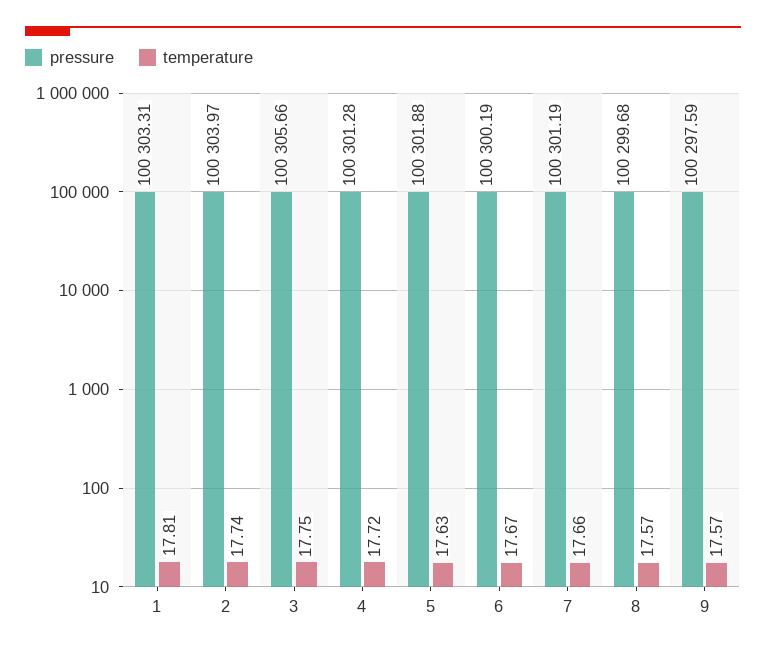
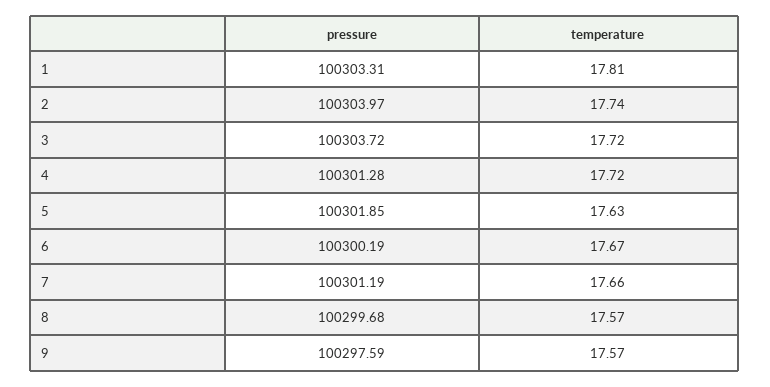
  {
    "pressure": {
      "1": 100303.31,
      "2": 100303.97,
-     "3": 100305.66,
+     "3": 100303.72,
      "4": 100301.28,
-     "5": 100301.88,
+     "5": 100301.85,
      "6": 100300.19,
      "7": 100301.19,
      "8": 100299.68,
      "9": 100297.59
    },
    "temperature": {
      "1": 17.81,
      "2": 17.74,
-     "3": 17.75,
+     "3": 17.72,
      "4": 17.72,
      "5": 17.63,
      "6": 17.67,
      "7": 17.66,
      "8": 17.57,
      "9": 17.57
    }
  }

